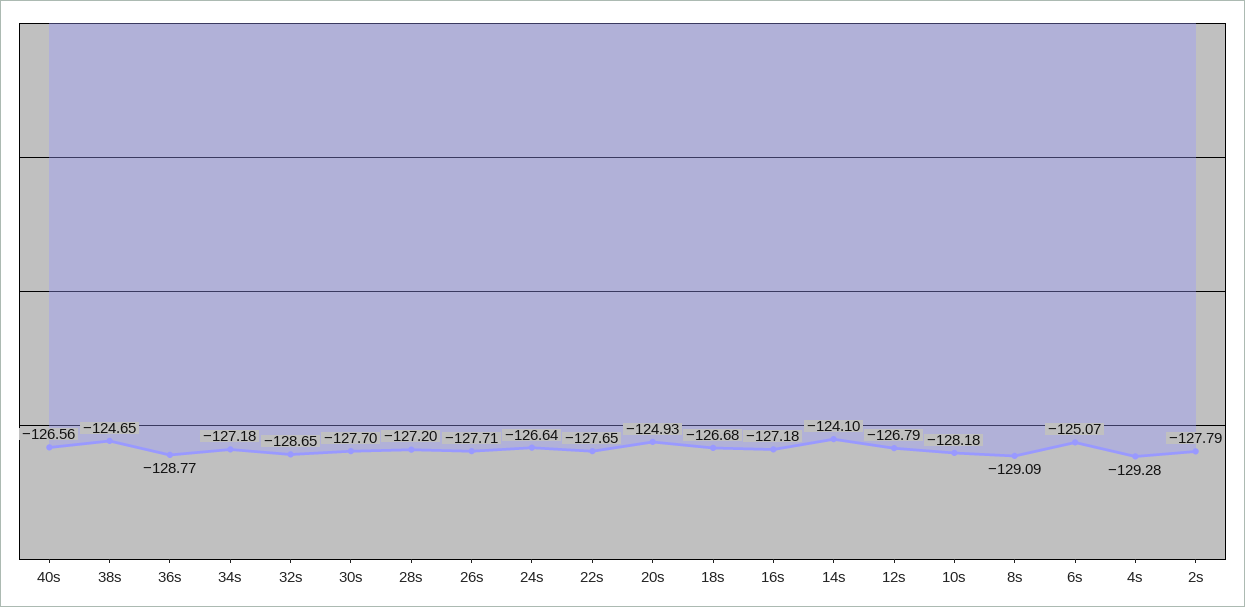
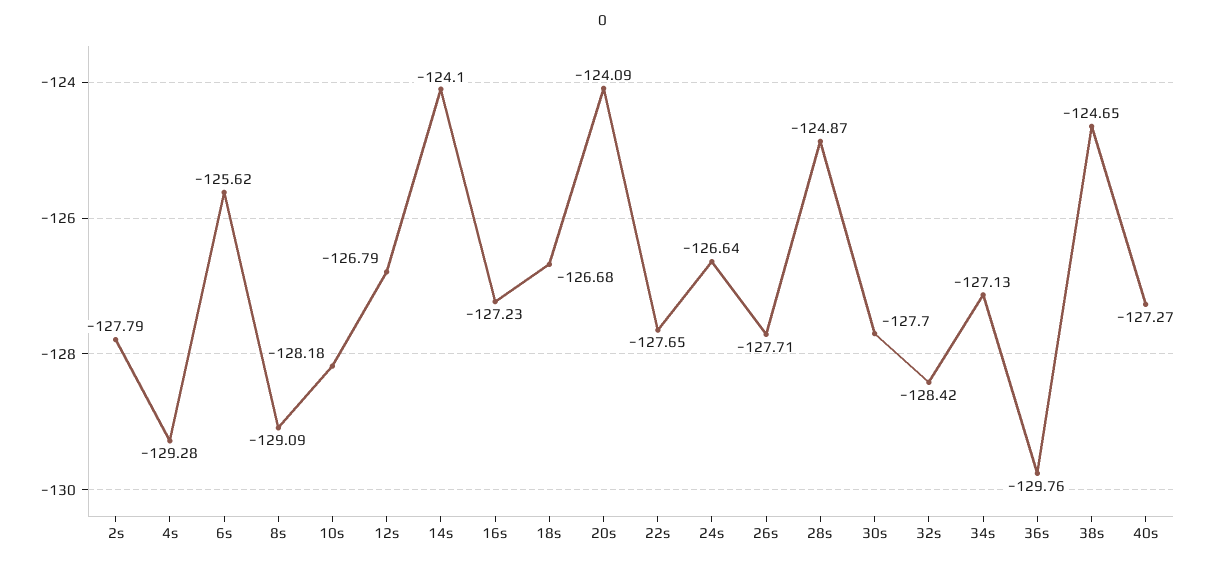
  {
-   "40s": -126.56,
+   "40s": -127.27,
    "38s": -124.65,
-   "36s": -128.77,
+   "36s": -129.76,
-   "34s": -127.18,
+   "34s": -127.13,
-   "32s": -128.65,
+   "32s": -128.42,
    "30s": -127.7,
-   "28s": -127.2,
+   "28s": -124.87,
    "26s": -127.71,
    "24s": -126.64,
    "22s": -127.65,
-   "20s": -124.93,
+   "20s": -124.09,
    "18s": -126.68,
-   "16s": -127.18,
+   "16s": -127.23,
    "14s": -124.1,
    "12s": -126.79,
    "10s": -128.18,
    "8s": -129.09,
-   "6s": -125.07,
+   "6s": -125.62,
    "4s": -129.28,
    "2s": -127.79
  }

